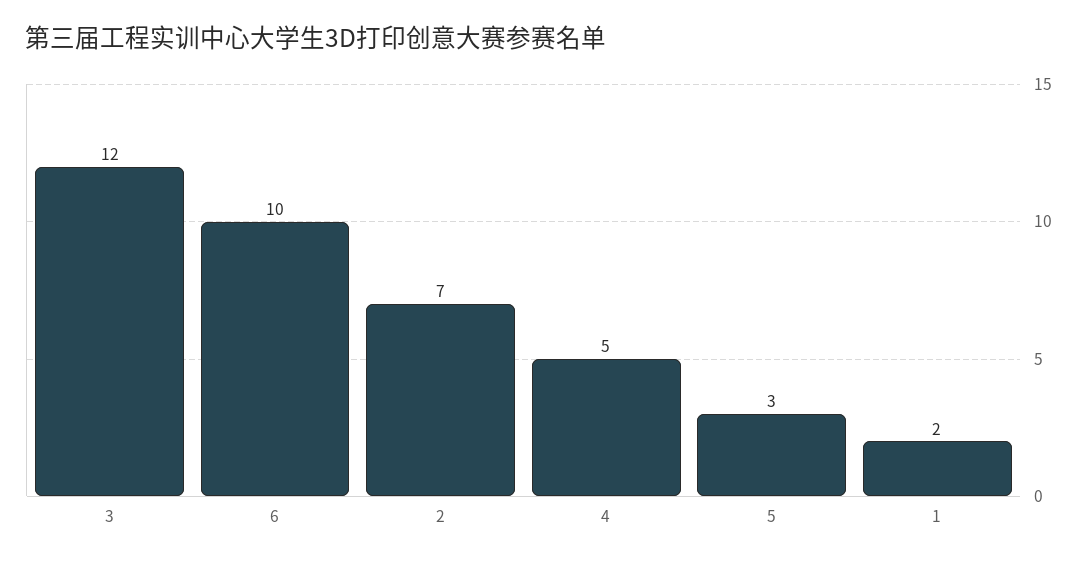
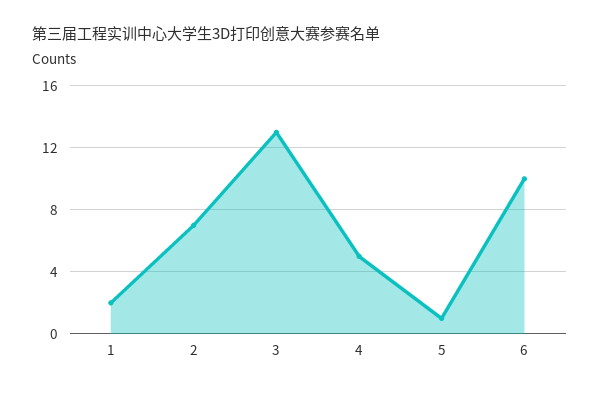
  {
-   "3": 12,
+   "3": 13,
    "6": 10,
    "2": 7,
    "4": 5,
-   "5": 3,
+   "5": 1,
    "1": 2
  }

